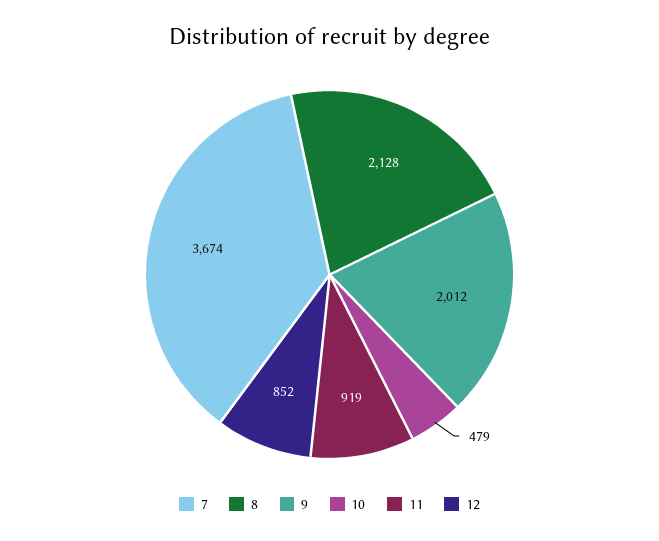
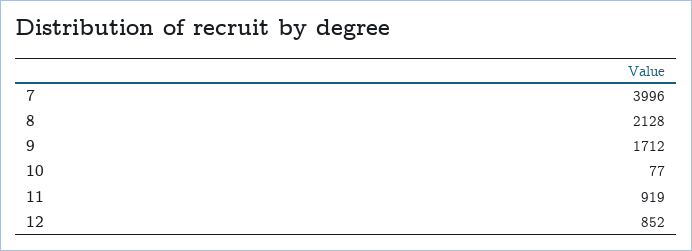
  {
-   "7": 3674,
+   "7": 3996,
    "8": 2128,
-   "9": 2012,
+   "9": 1712,
-   "10": 479,
+   "10": 77,
    "11": 919,
    "12": 852
  }

